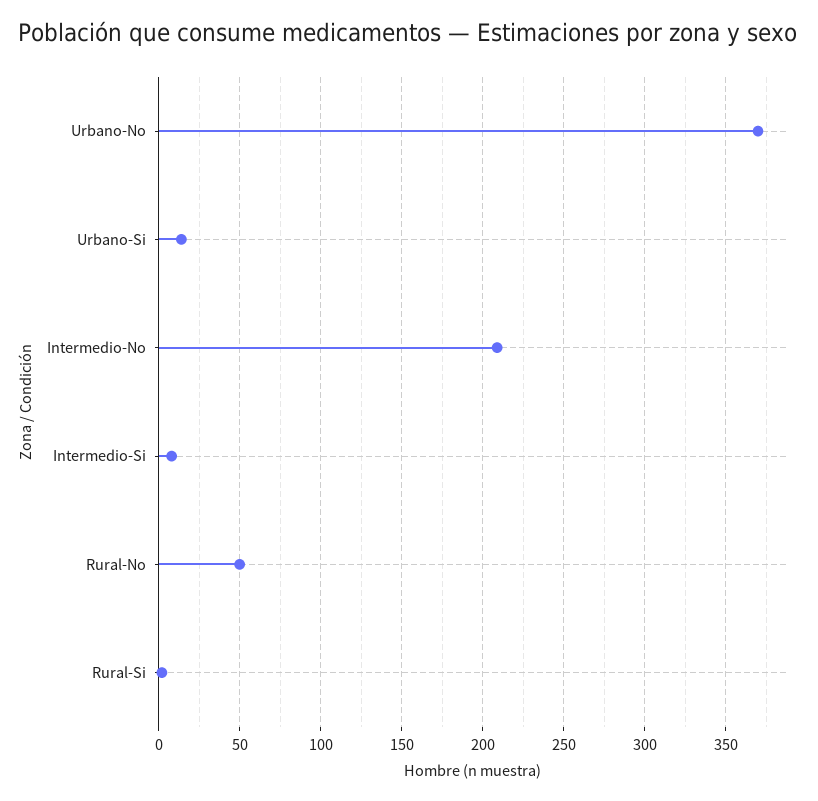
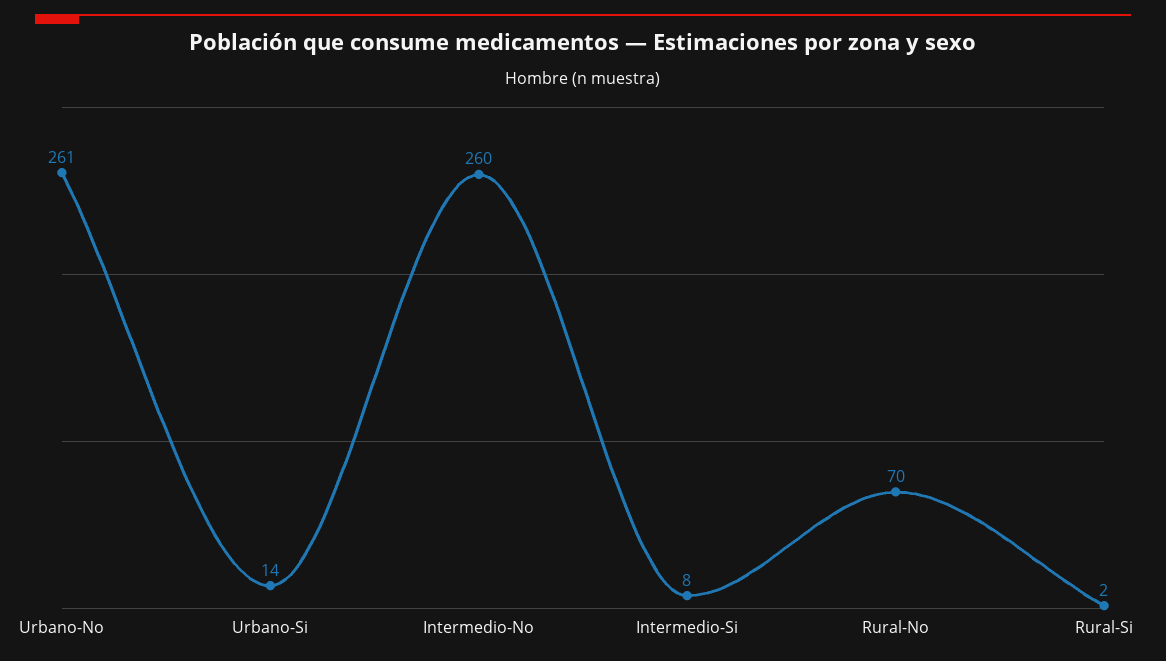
  {
-   "Urbano-No": 370,
+   "Urbano-No": 261,
    "Urbano-Si": 14,
-   "Intermedio-No": 210,
+   "Intermedio-No": 260,
    "Intermedio-Si": 8,
-   "Rural-No": 50,
+   "Rural-No": 70,
    "Rural-Si": 2
  }

